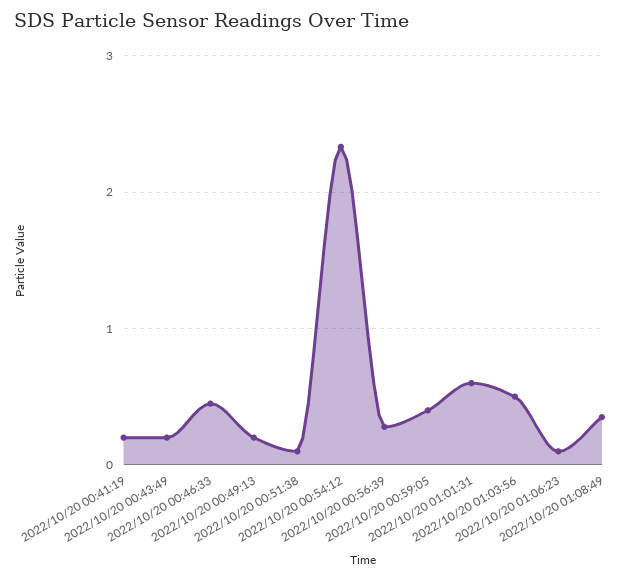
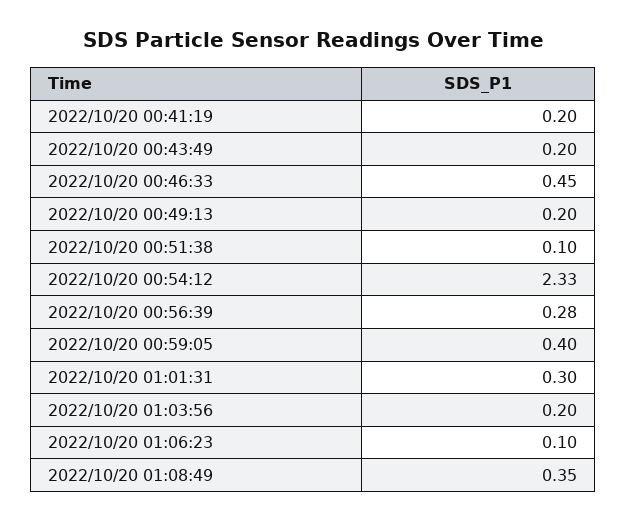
  {
    "2022/10/20 00:41:19": 0.2,
    "2022/10/20 00:43:49": 0.2,
    "2022/10/20 00:46:33": 0.45,
    "2022/10/20 00:49:13": 0.2,
    "2022/10/20 00:51:38": 0.1,
    "2022/10/20 00:54:12": 2.33,
    "2022/10/20 00:56:39": 0.28,
    "2022/10/20 00:59:05": 0.4,
-   "2022/10/20 01:01:31": 0.6,
+   "2022/10/20 01:01:31": 0.3,
-   "2022/10/20 01:03:56": 0.5,
+   "2022/10/20 01:03:56": 0.2,
    "2022/10/20 01:06:23": 0.1,
    "2022/10/20 01:08:49": 0.35
  }

